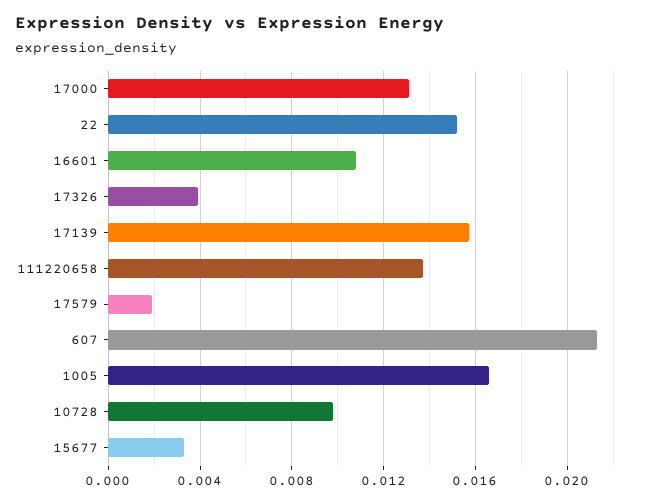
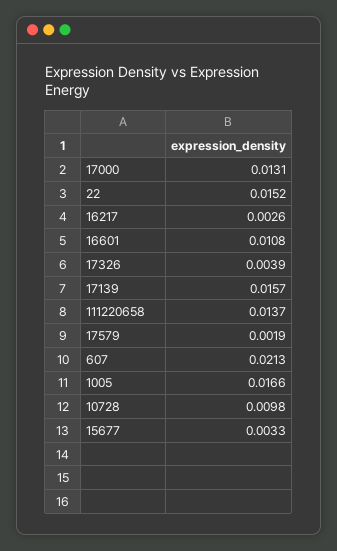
  {
    "17000": 0.0131,
    "22": 0.0152,
    "16601": 0.0108,
    "17326": 0.0039,
    "17139": 0.0157,
    "111220658": 0.0137,
    "17579": 0.0019,
    "607": 0.0213,
    "1005": 0.0166,
    "10728": 0.0098,
-   "15677": 0.0033
+   "15677": 0.0033,
+   "16217": 0.0026
  }

